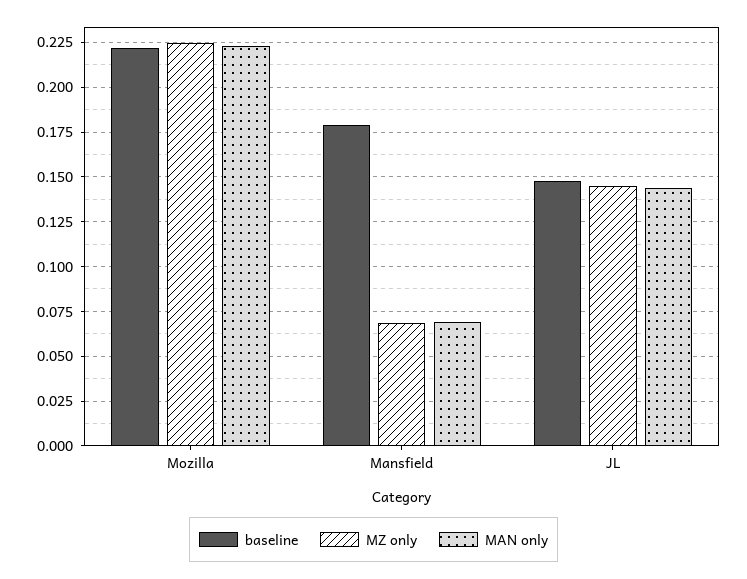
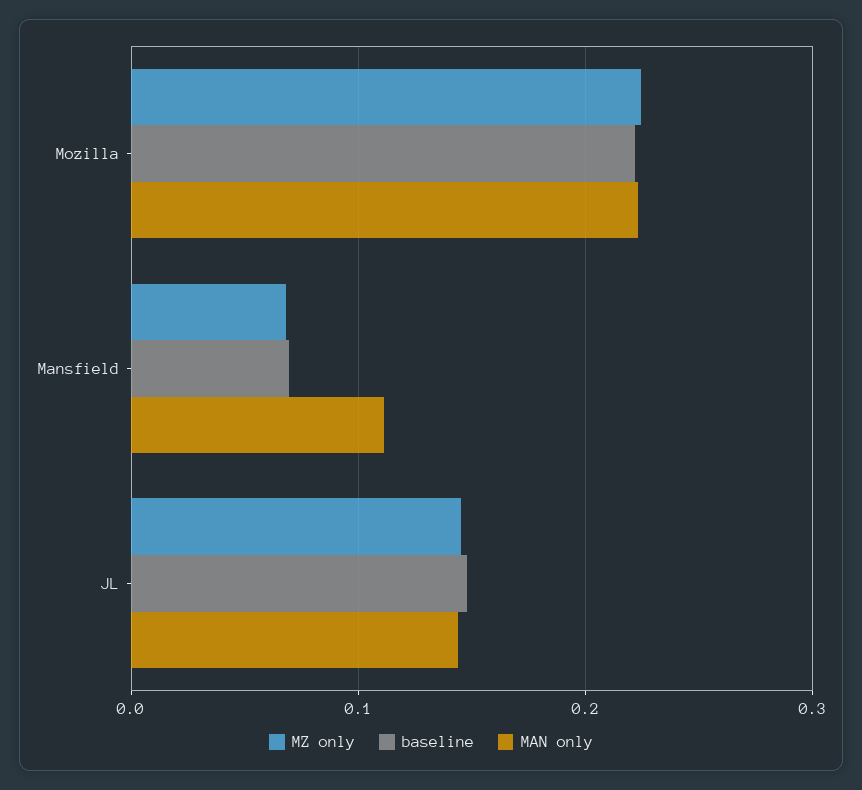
  {
    "baseline": {
      "Mozilla": 0.22,
-     "Mansfield": 0.18,
+     "Mansfield": 0.07,
      "JL": 0.15
    },
    "MZ only": {
      "Mozilla": 0.225,
      "Mansfield": 0.07,
      "JL": 0.145
    },
    "MAN only": {
      "Mozilla": 0.225,
-     "Mansfield": 0.07,
+     "Mansfield": 0.11,
      "JL": 0.145
    }
  }

